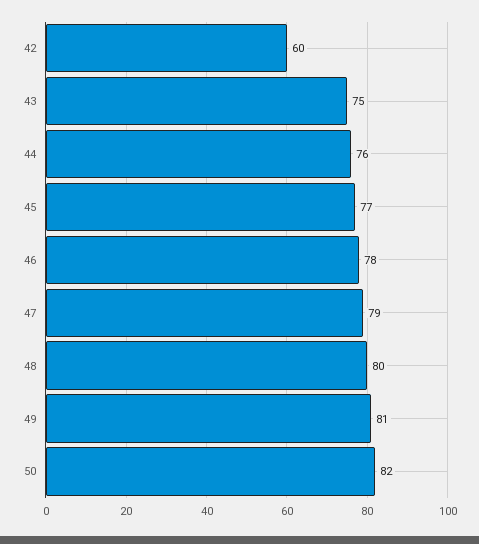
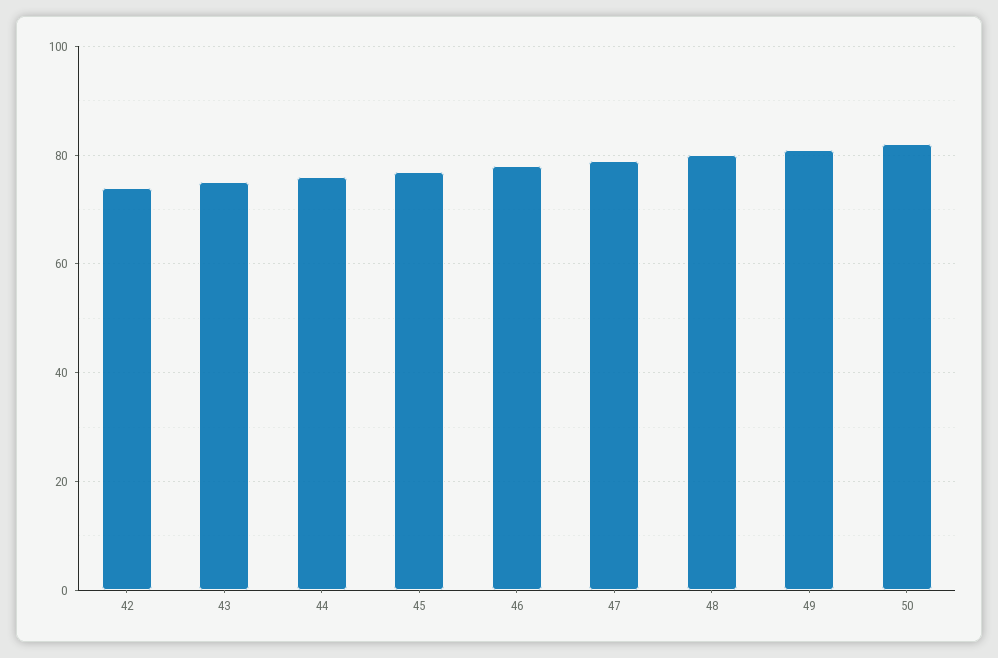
  {
-   "42": 60,
+   "42": 75,
    "43": 75,
    "44": 76,
    "45": 77,
    "46": 78,
    "47": 79,
    "48": 80,
    "49": 81,
    "50": 82
  }

